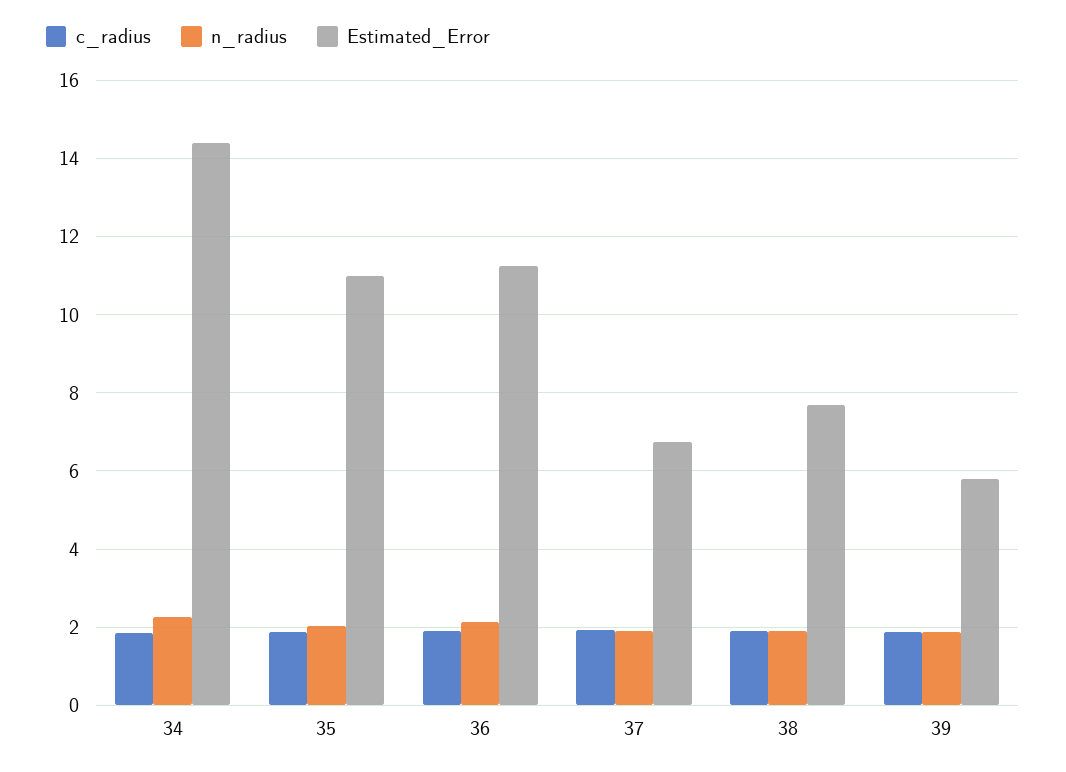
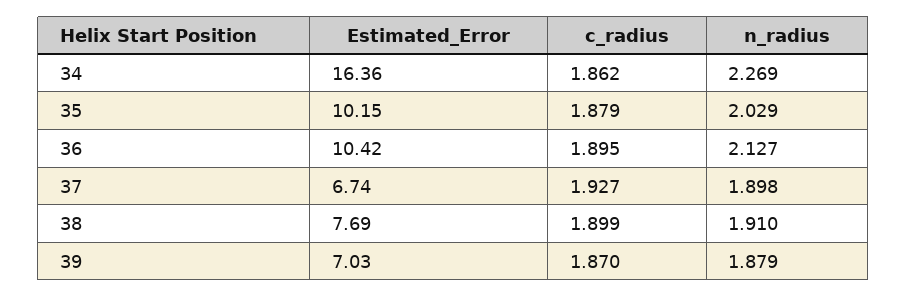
  {
    "c_radius": {
      "34": 1.862,
      "35": 1.879,
      "36": 1.895,
      "37": 1.927,
      "38": 1.899,
      "39": 1.87
    },
    "n_radius": {
      "34": 2.269,
      "35": 2.029,
      "36": 2.127,
      "37": 1.898,
      "38": 1.91,
      "39": 1.879
    },
    "Estimated_Error": {
-     "34": 14.4,
+     "34": 16.36,
-     "35": 11,
+     "35": 10.15,
-     "36": 11.2,
+     "36": 10.42,
      "37": 6.74,
      "38": 7.69,
-     "39": 5.8
+     "39": 7.03
    }
  }

